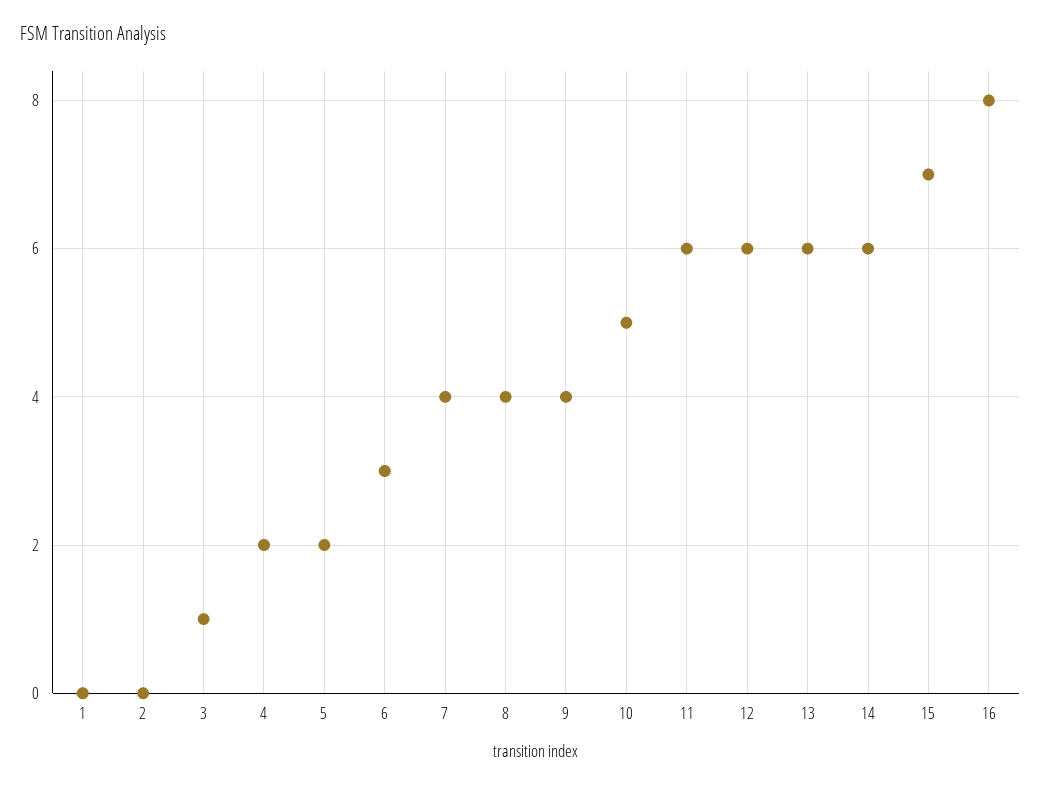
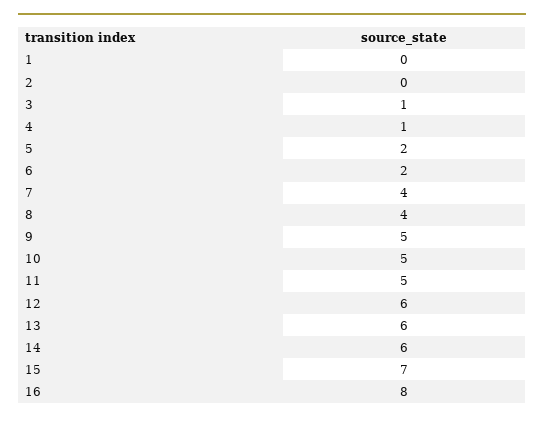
  {
    "1": 0,
    "2": 0,
    "3": 1,
-   "4": 2,
+   "4": 1,
    "5": 2,
-   "6": 3,
+   "6": 2,
    "7": 4,
    "8": 4,
-   "9": 4,
+   "9": 5,
    "10": 5,
-   "11": 6,
+   "11": 5,
    "12": 6,
    "13": 6,
    "14": 6,
    "15": 7,
    "16": 8
  }

